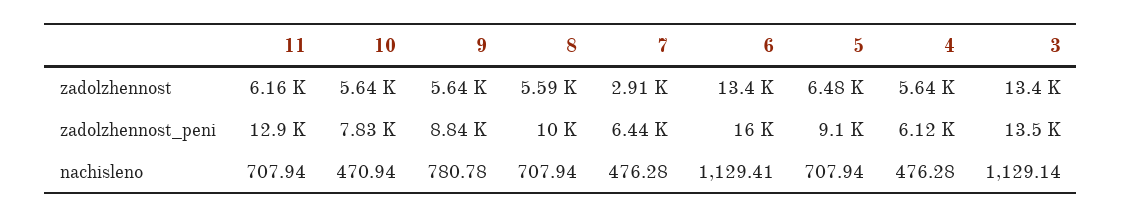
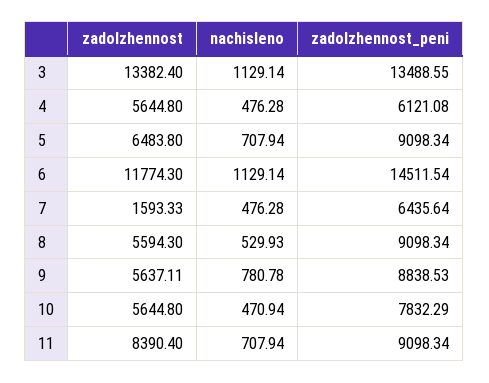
  {
    "11": {
-     "zadolzhennost": 6160,
+     "zadolzhennost": 8390.4,
-     "zadolzhennost_peni": 12900,
+     "zadolzhennost_peni": 9098.34,
      "nachisleno": 707.94
    },
    "10": {
      "zadolzhennost": 5644.8,
      "zadolzhennost_peni": 7832.29,
      "nachisleno": 470.94
    },
    "9": {
      "zadolzhennost": 5637.11,
      "zadolzhennost_peni": 8838.53,
      "nachisleno": 780.78
    },
    "8": {
      "zadolzhennost": 5594.3,
-     "zadolzhennost_peni": 10000,
+     "zadolzhennost_peni": 9098.34,
-     "nachisleno": 707.94
+     "nachisleno": 529.93
    },
    "7": {
-     "zadolzhennost": 2910,
+     "zadolzhennost": 1593.33,
      "zadolzhennost_peni": 6435.64,
      "nachisleno": 476.28
    },
    "6": {
-     "zadolzhennost": 13400,
+     "zadolzhennost": 11774.3,
-     "zadolzhennost_peni": 16000,
+     "zadolzhennost_peni": 14511.54,
-     "nachisleno": 1129.41
+     "nachisleno": 1129.14
    },
    "5": {
      "zadolzhennost": 6483.8,
      "zadolzhennost_peni": 9098.34,
      "nachisleno": 707.94
    },
    "4": {
      "zadolzhennost": 5644.8,
      "zadolzhennost_peni": 6121.08,
      "nachisleno": 476.28
    },
    "3": {
      "zadolzhennost": 13382.4,
      "zadolzhennost_peni": 13488.55,
      "nachisleno": 1129.14
    }
  }

